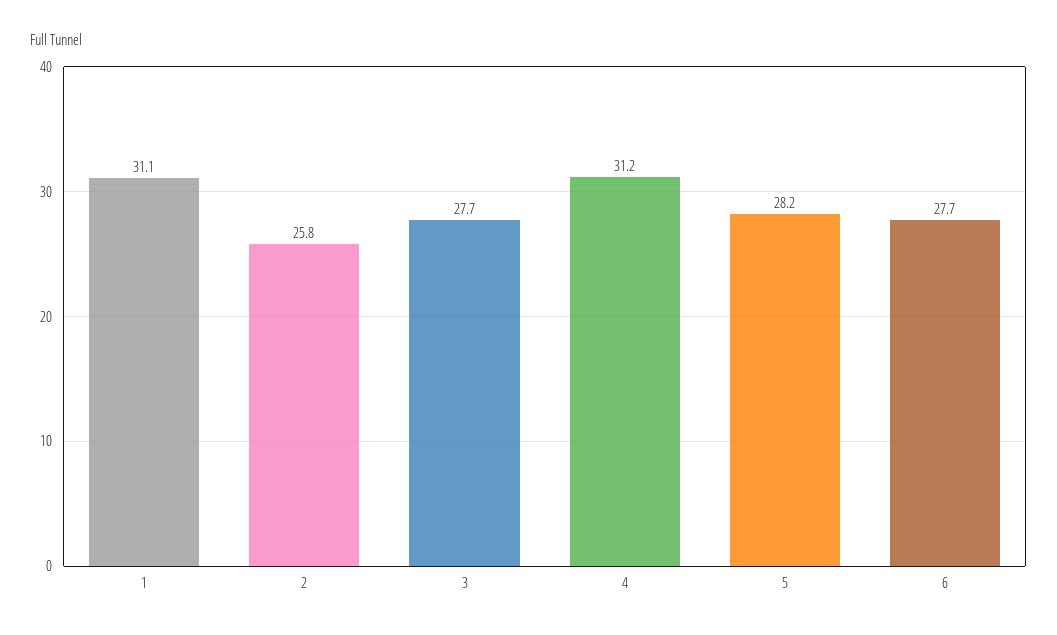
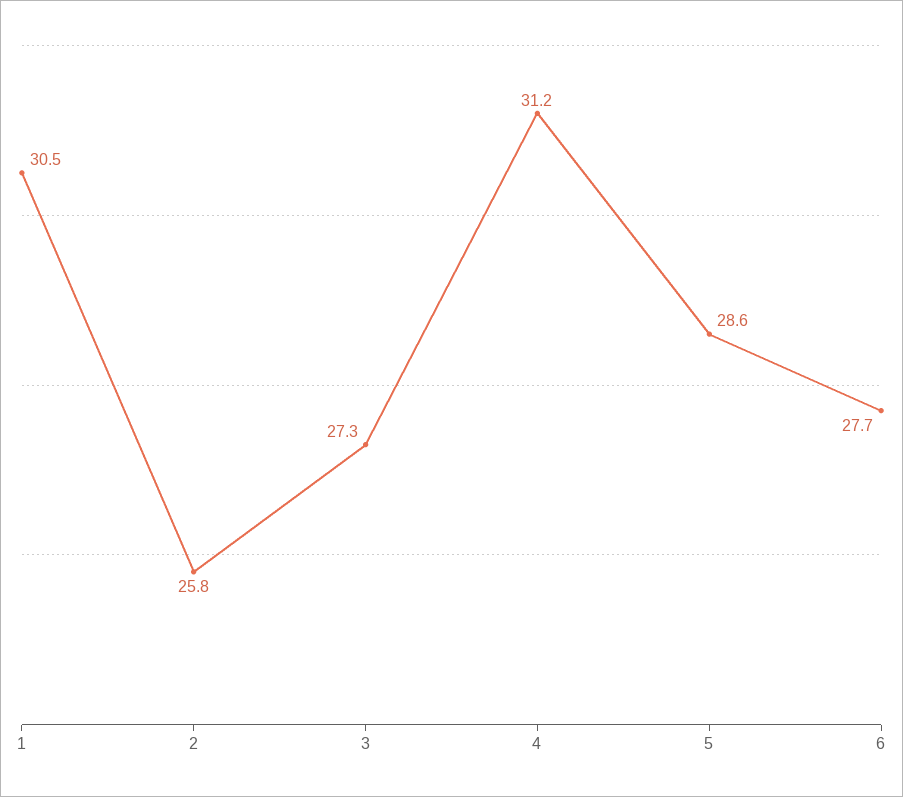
  {
-   "1": 31.1,
+   "1": 30.5,
    "2": 25.8,
-   "3": 27.7,
+   "3": 27.3,
    "4": 31.2,
-   "5": 28.2,
+   "5": 28.6,
    "6": 27.7
  }

